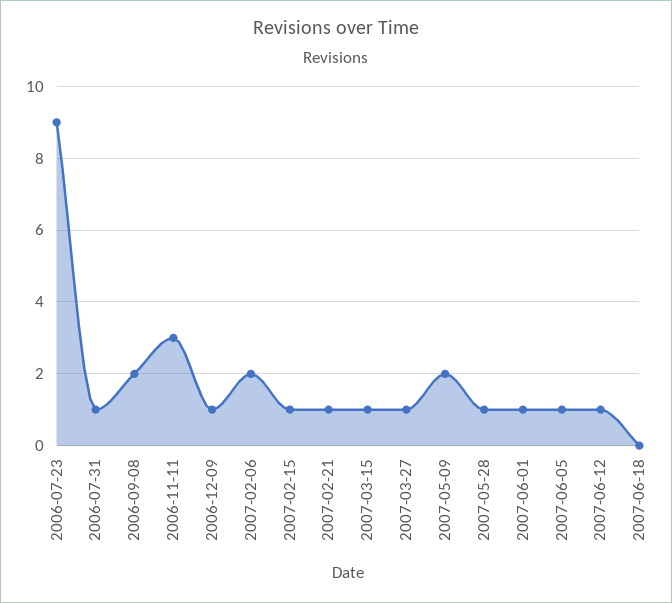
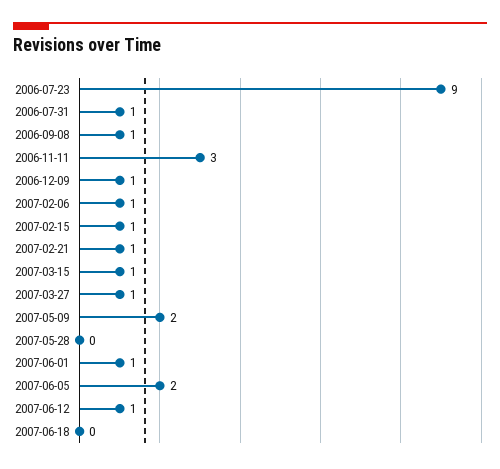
  {
    "2006-07-23": 9,
    "2006-07-31": 1,
-   "2006-09-08": 2,
+   "2006-09-08": 1,
    "2006-11-11": 3,
    "2006-12-09": 1,
-   "2007-02-06": 2,
+   "2007-02-06": 1,
    "2007-02-15": 1,
    "2007-02-21": 1,
    "2007-03-15": 1,
    "2007-03-27": 1,
    "2007-05-09": 2,
-   "2007-05-28": 1,
+   "2007-05-28": 0,
    "2007-06-01": 1,
-   "2007-06-05": 1,
+   "2007-06-05": 2,
    "2007-06-12": 1,
    "2007-06-18": 0
  }

